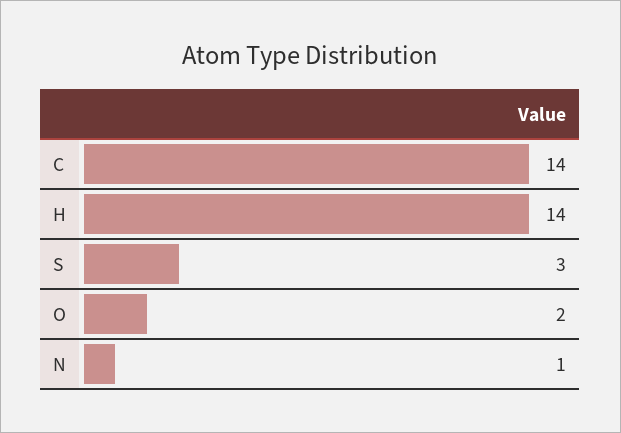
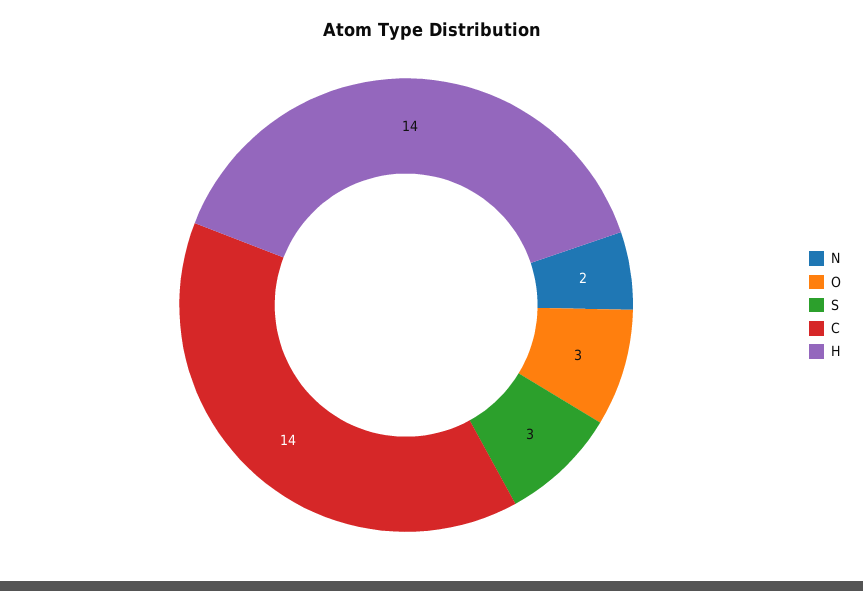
  {
    "C": 14,
    "H": 14,
    "S": 3,
-   "O": 2,
+   "O": 3,
-   "N": 1
+   "N": 2
  }

